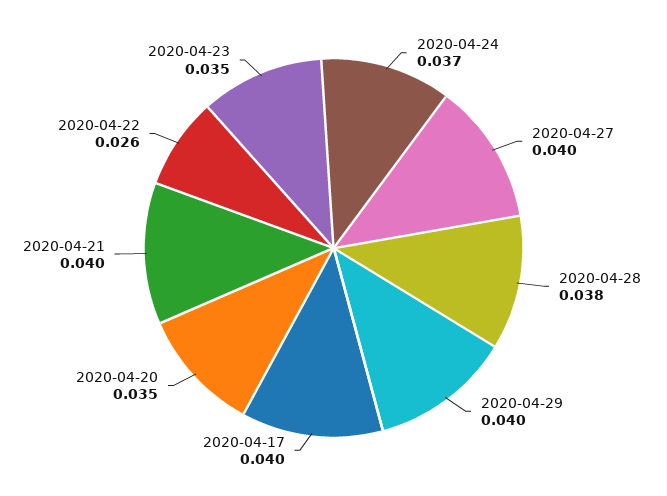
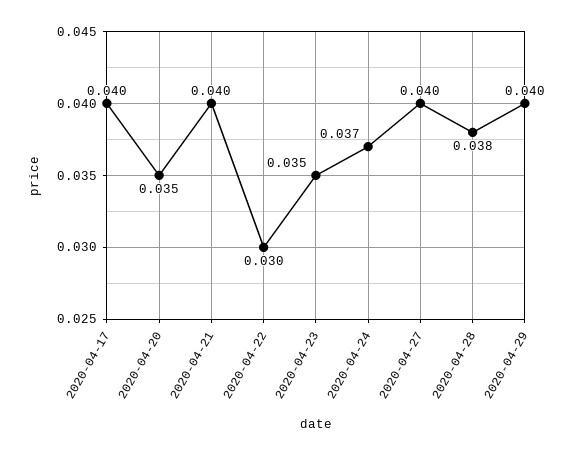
  {
    "2020-04-24": 0.037,
    "2020-04-27": 0.04,
    "2020-04-28": 0.038,
    "2020-04-29": 0.04,
    "2020-04-17": 0.04,
    "2020-04-20": 0.035,
    "2020-04-21": 0.04,
-   "2020-04-22": 0.026,
+   "2020-04-22": 0.03,
    "2020-04-23": 0.035
  }

